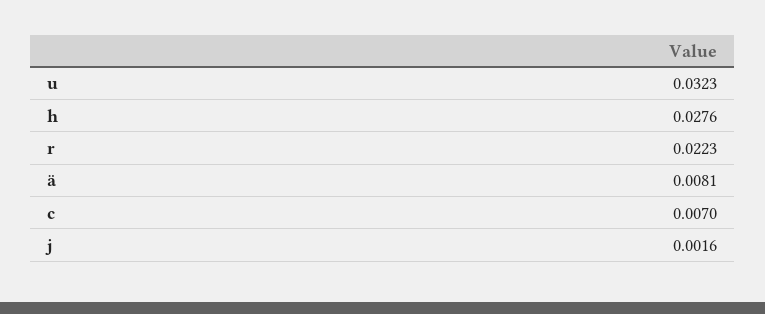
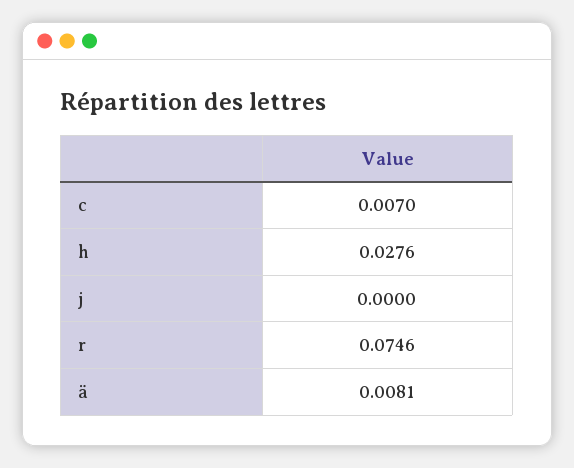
  {
-   "u": 0.0323,
    "h": 0.0276,
-   "r": 0.0223,
+   "r": 0.0746,
    "ä": 0.0081,
    "c": 0.007,
-   "j": 0.0016
+   "j": 0
  }

